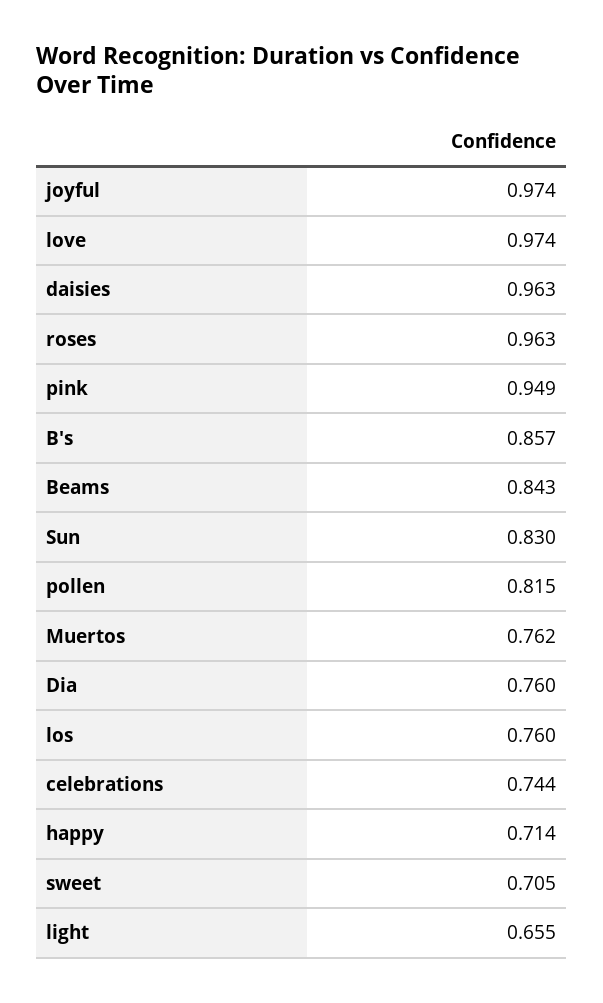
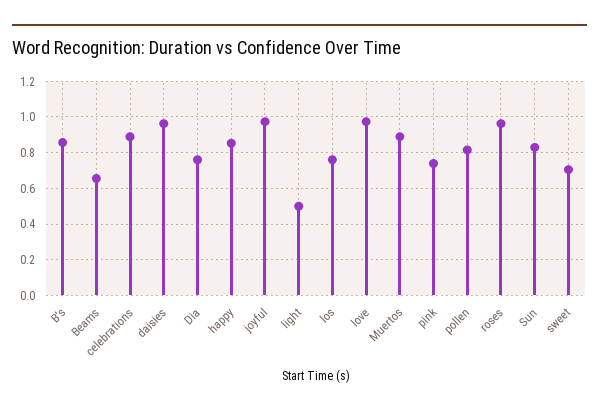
  {
    "joyful": 0.974,
    "love": 0.974,
    "daisies": 0.963,
    "roses": 0.963,
-   "pink": 0.949,
+   "pink": 0.75,
    "B's": 0.857,
-   "Beams": 0.843,
+   "Beams": 0.65,
    "Sun": 0.83,
    "pollen": 0.815,
-   "Muertos": 0.762,
+   "Muertos": 0.9,
    "Dia": 0.76,
    "los": 0.76,
-   "celebrations": 0.744,
+   "celebrations": 0.9,
-   "happy": 0.714,
+   "happy": 0.85,
    "sweet": 0.705,
-   "light": 0.655
+   "light": 0.5
  }

